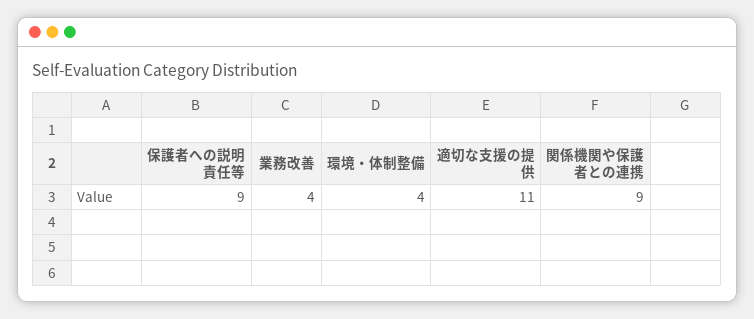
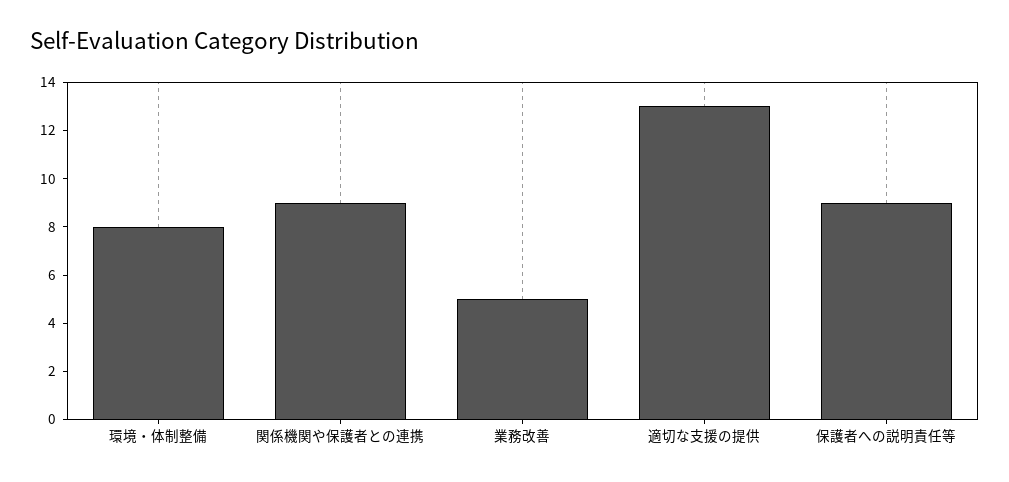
  {
    "保護者への説明責任等": 9,
-   "業務改善": 4,
+   "業務改善": 5,
-   "環境・体制整備": 4,
+   "環境・体制整備": 8,
-   "適切な支援の提供": 11,
+   "適切な支援の提供": 13,
    "関係機関や保護者との連携": 9
  }

